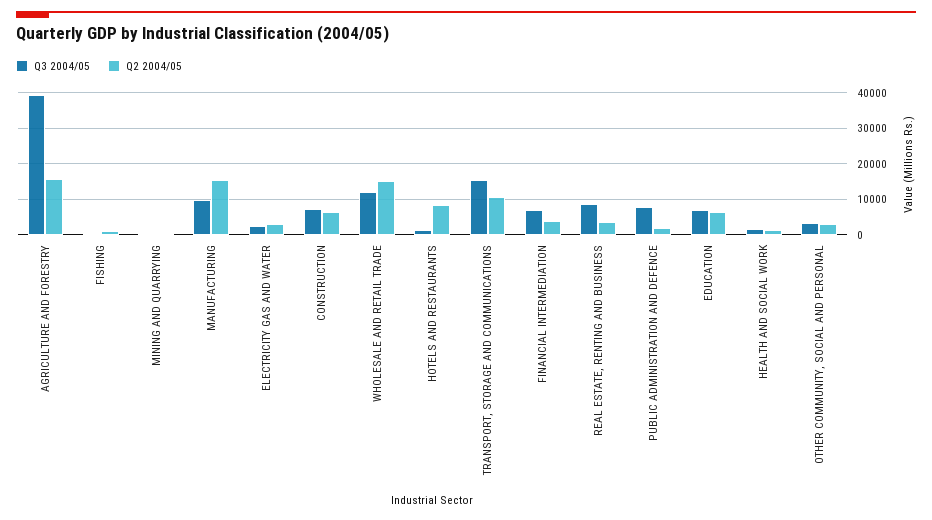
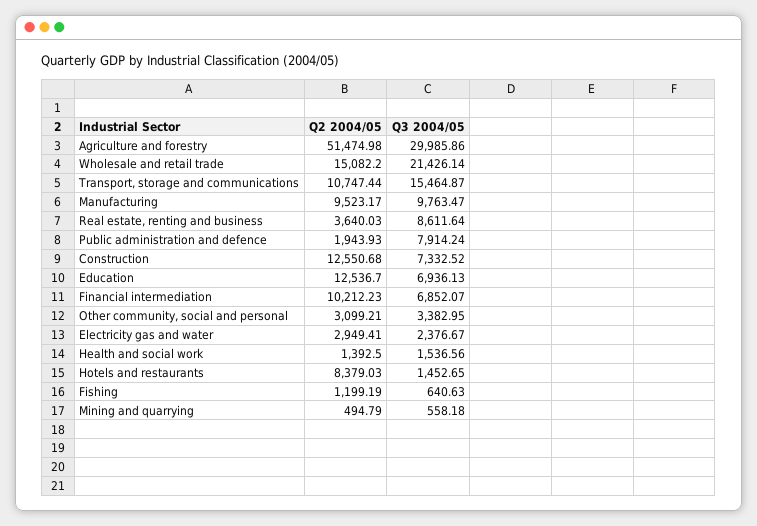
  {
    "Q3 2004/05": {
-     "AGRICULTURE AND FORESTRY": 40000,
+     "AGRICULTURE AND FORESTRY": 29985.86,
      "FISHING": 640.63,
      "MINING AND QUARRYING": 558.18,
      "MANUFACTURING": 9763.47,
      "ELECTRICITY GAS AND WATER": 2376.67,
      "CONSTRUCTION": 7332.52,
-     "WHOLESALE AND RETAIL TRADE": 12000,
+     "WHOLESALE AND RETAIL TRADE": 21426.14,
      "HOTELS AND RESTAURANTS": 1452.65,
      "TRANSPORT, STORAGE AND COMMUNICATIONS": 15464.87,
      "FINANCIAL INTERMEDIATION": 6852.07,
      "REAL ESTATE, RENTING AND BUSINESS": 8611.64,
      "PUBLIC ADMINISTRATION AND DEFENCE": 7914.24,
      "EDUCATION": 6936.13,
      "HEALTH AND SOCIAL WORK": 1536.56,
      "OTHER COMMUNITY, SOCIAL AND PERSONAL": 3382.95
    },
    "Q2 2004/05": {
-     "AGRICULTURE AND FORESTRY": 16000,
+     "AGRICULTURE AND FORESTRY": 51474.98,
      "FISHING": 1199.19,
      "MINING AND QUARRYING": 494.79,
-     "MANUFACTURING": 16000,
+     "MANUFACTURING": 9523.17,
      "ELECTRICITY GAS AND WATER": 2949.41,
-     "CONSTRUCTION": 6000,
+     "CONSTRUCTION": 12550.68,
      "WHOLESALE AND RETAIL TRADE": 15082.2,
      "HOTELS AND RESTAURANTS": 8379.03,
      "TRANSPORT, STORAGE AND COMMUNICATIONS": 10747.44,
-     "FINANCIAL INTERMEDIATION": 4000,
+     "FINANCIAL INTERMEDIATION": 10212.23,
      "REAL ESTATE, RENTING AND BUSINESS": 3640.03,
      "PUBLIC ADMINISTRATION AND DEFENCE": 1943.93,
-     "EDUCATION": 6000,
+     "EDUCATION": 12536.7,
      "HEALTH AND SOCIAL WORK": 1392.5,
      "OTHER COMMUNITY, SOCIAL AND PERSONAL": 3099.21
    }
  }

